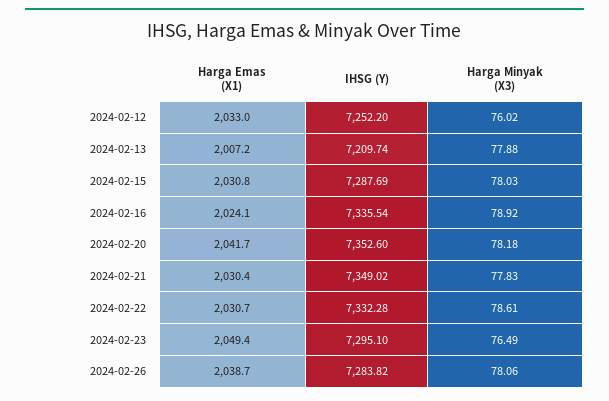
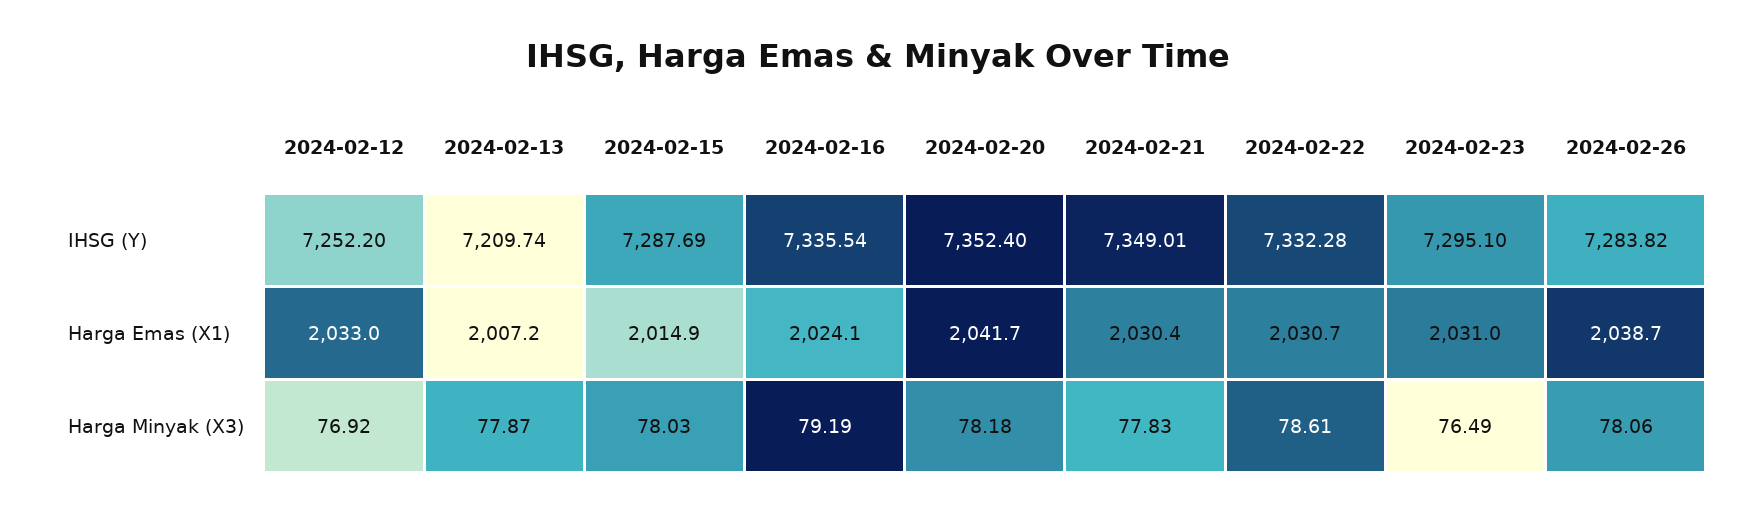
  {
    "Harga Emas (X1)": {
      "2024-02-12": 2033,
      "2024-02-13": 2007.2,
-     "2024-02-15": 2030.8,
+     "2024-02-15": 2014.9,
      "2024-02-16": 2024.1,
      "2024-02-20": 2041.7,
      "2024-02-21": 2030.4,
      "2024-02-22": 2030.7,
-     "2024-02-23": 2049.4,
+     "2024-02-23": 2031,
      "2024-02-26": 2038.7
    },
    "IHSG (Y)": {
      "2024-02-12": 7252.2,
      "2024-02-13": 7209.74,
      "2024-02-15": 7287.69,
      "2024-02-16": 7335.54,
-     "2024-02-20": 7352.6,
+     "2024-02-20": 7352.4,
-     "2024-02-21": 7349.02,
+     "2024-02-21": 7349.01,
      "2024-02-22": 7332.28,
      "2024-02-23": 7295.1,
      "2024-02-26": 7283.82
    },
    "Harga Minyak (X3)": {
-     "2024-02-12": 76.02,
+     "2024-02-12": 76.92,
-     "2024-02-13": 77.88,
+     "2024-02-13": 77.87,
      "2024-02-15": 78.03,
-     "2024-02-16": 78.92,
+     "2024-02-16": 79.19,
      "2024-02-20": 78.18,
      "2024-02-21": 77.83,
      "2024-02-22": 78.61,
      "2024-02-23": 76.49,
      "2024-02-26": 78.06
    }
  }

